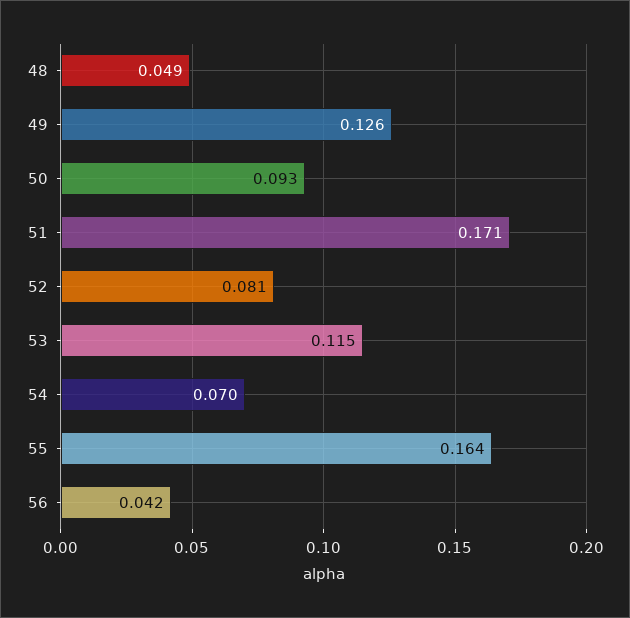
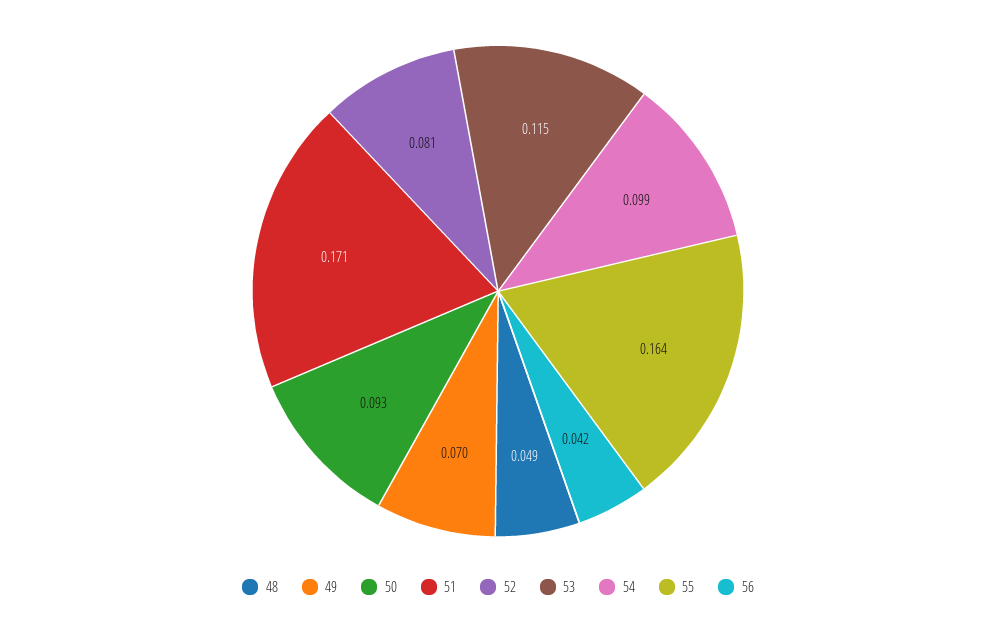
  {
    "48": 0.049,
-   "49": 0.126,
+   "49": 0.07,
    "50": 0.093,
    "51": 0.171,
    "52": 0.081,
    "53": 0.115,
-   "54": 0.07,
+   "54": 0.099,
    "55": 0.164,
    "56": 0.042
  }

